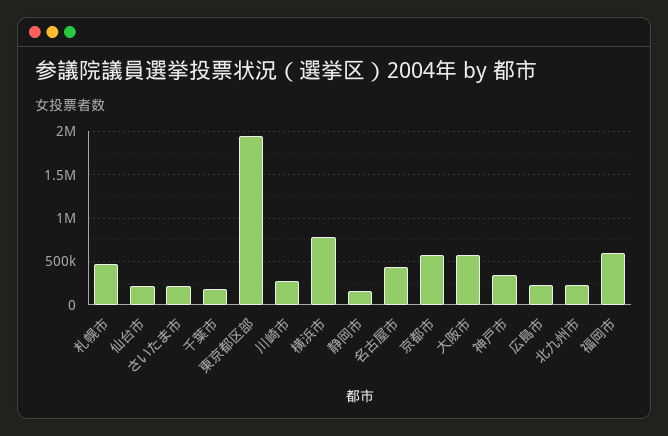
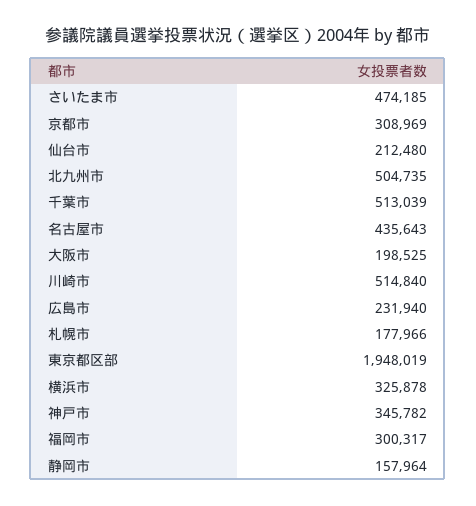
  {
-   "札幌市": 500000,
+   "札幌市": 177966,
    "仙台市": 212480,
-   "さいたま市": 200000,
+   "さいたま市": 474185,
-   "千葉市": 200000,
+   "千葉市": 513039,
    "東京都区部": 1948019,
-   "川崎市": 300000,
+   "川崎市": 514840,
-   "横浜市": 800000,
+   "横浜市": 325878,
    "静岡市": 157964,
    "名古屋市": 435643,
-   "京都市": 600000,
+   "京都市": 308969,
-   "大阪市": 600000,
+   "大阪市": 198525,
    "神戸市": 345782,
    "広島市": 231940,
-   "北九州市": 200000,
+   "北九州市": 504735,
-   "福岡市": 600000
+   "福岡市": 300317
  }

